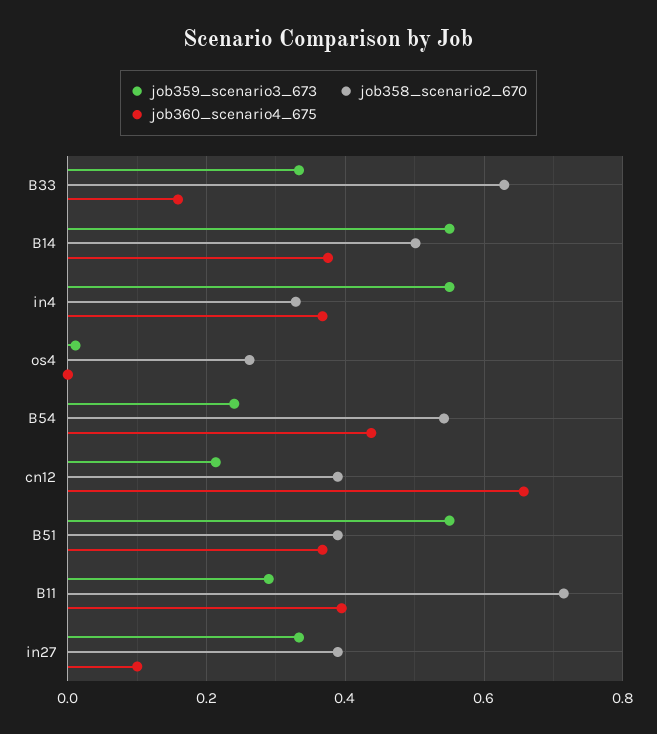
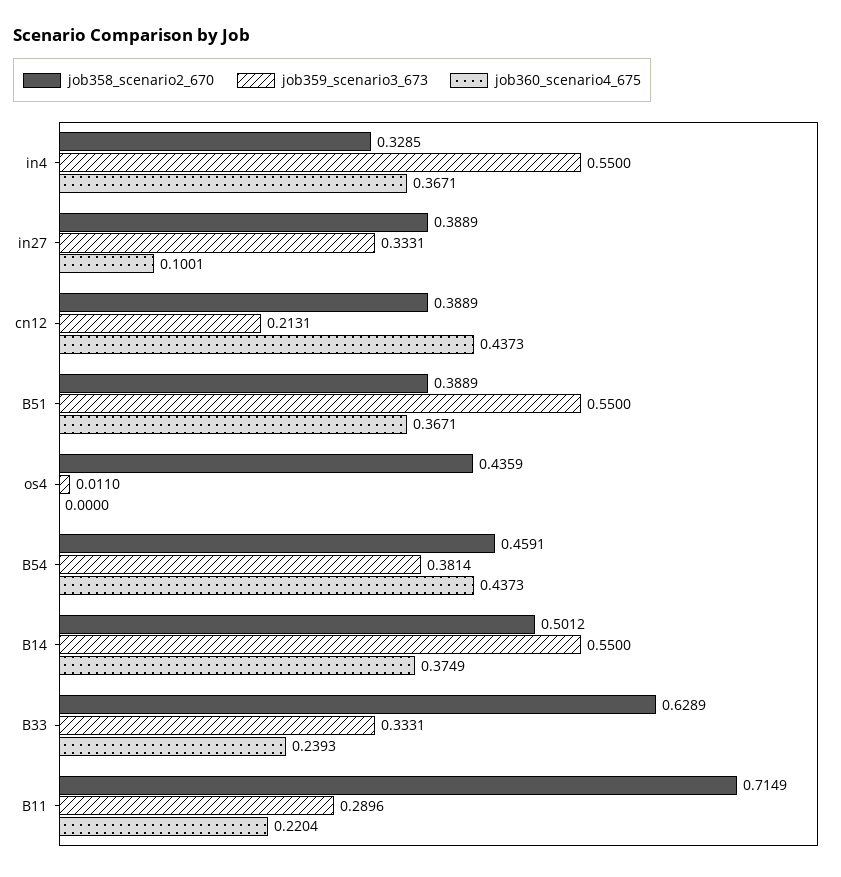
  {
    "job359_scenario3_673": {
      "B33": 0.3331,
      "B14": 0.55,
      "in4": 0.55,
      "os4": 0.011,
-     "B54": 0.24,
+     "B54": 0.3814,
      "cn12": 0.2131,
      "B51": 0.55,
      "B11": 0.2896,
      "in27": 0.3331
    },
    "job358_scenario2_670": {
      "B33": 0.6289,
      "B14": 0.5012,
      "in4": 0.3285,
-     "os4": 0.26,
+     "os4": 0.4359,
-     "B54": 0.54,
+     "B54": 0.4591,
      "cn12": 0.3889,
      "B51": 0.3889,
      "B11": 0.7149,
      "in27": 0.3889
    },
    "job360_scenario4_675": {
-     "B33": 0.16,
+     "B33": 0.2393,
      "B14": 0.3749,
      "in4": 0.3671,
      "os4": 0,
      "B54": 0.4373,
-     "cn12": 0.66,
+     "cn12": 0.4373,
      "B51": 0.3671,
-     "B11": 0.4,
+     "B11": 0.2204,
      "in27": 0.1001
    }
  }

